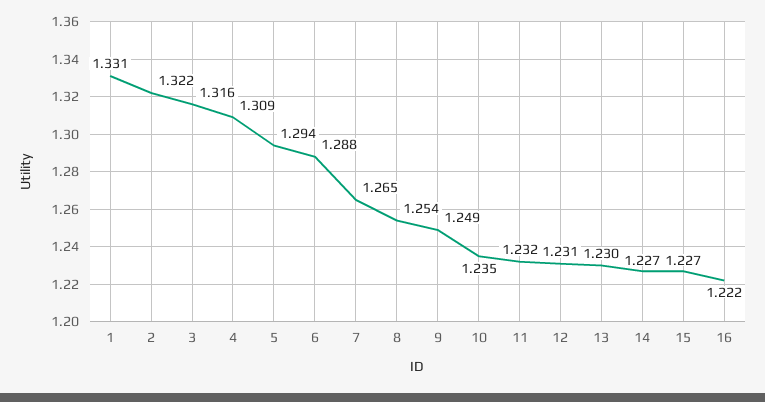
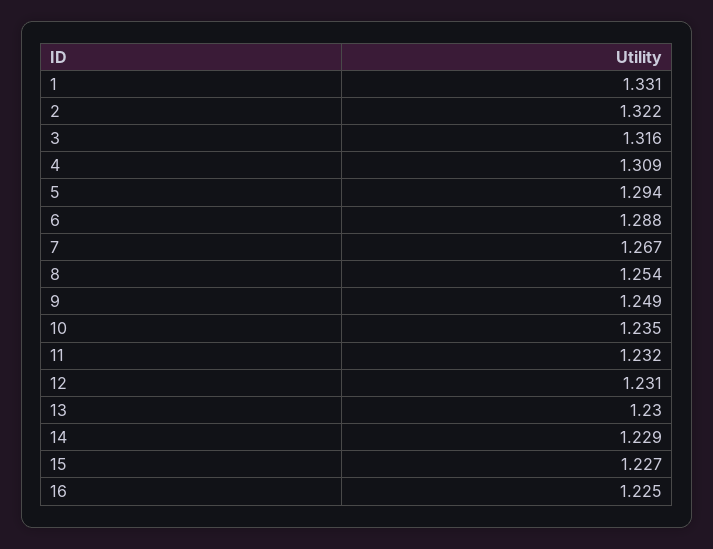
  {
    "1": 1.331,
    "2": 1.322,
    "3": 1.316,
    "4": 1.309,
    "5": 1.294,
    "6": 1.288,
-   "7": 1.265,
+   "7": 1.267,
    "8": 1.254,
    "9": 1.249,
    "10": 1.235,
    "11": 1.232,
    "12": 1.231,
    "13": 1.23,
-   "14": 1.227,
+   "14": 1.229,
    "15": 1.227,
-   "16": 1.222
+   "16": 1.225
  }

